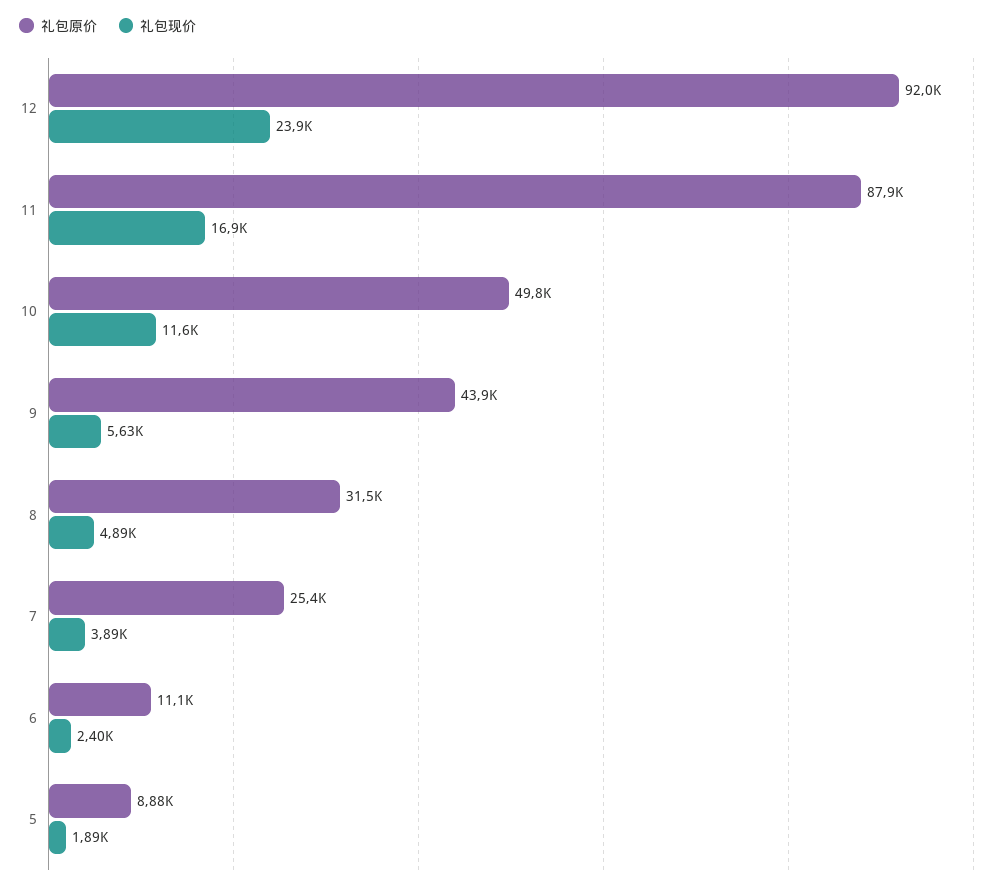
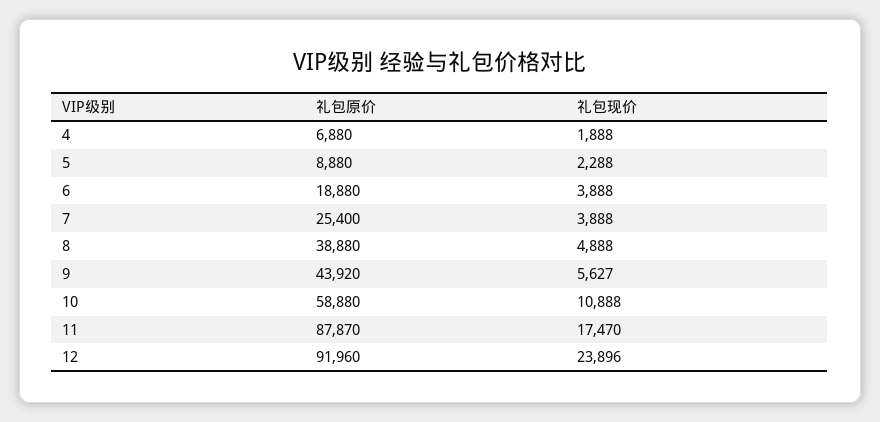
  {
    "礼包原价": {
      "12": 91960,
      "11": 87870,
-     "10": 49800,
+     "10": 58880,
      "9": 43920,
-     "8": 31500,
+     "8": 38880,
      "7": 25400,
-     "6": 11100,
+     "6": 18880,
-     "5": 8880
+     "5": 8880,
+     "4": 6880
    },
    "礼包现价": {
      "12": 23896,
-     "11": 16900,
+     "11": 17470,
-     "10": 11600,
+     "10": 10888,
      "9": 5627,
      "8": 4888,
      "7": 3888,
-     "6": 2400,
+     "6": 3888,
-     "5": 1890
+     "5": 2288,
+     "4": 1888
    }
  }

